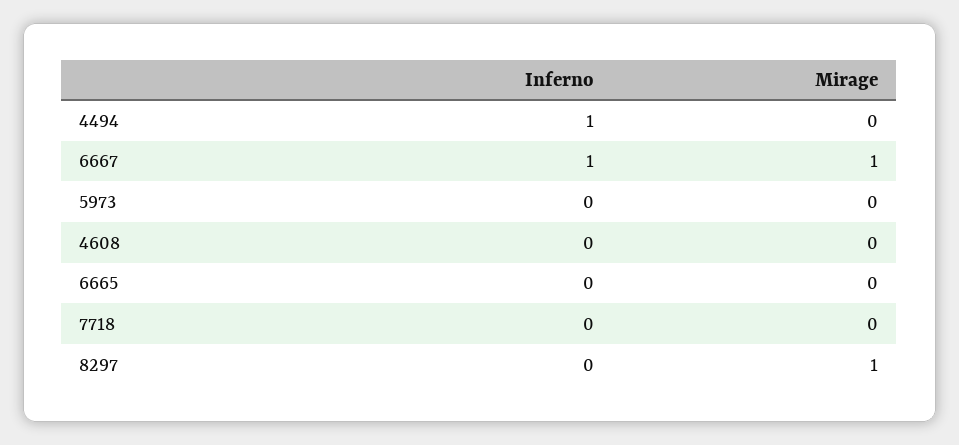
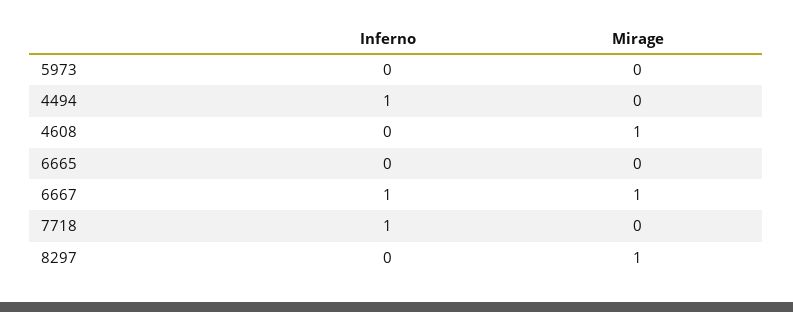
  {
    "Inferno": {
      "4494": 1,
      "6667": 1,
      "5973": 0,
      "4608": 0,
      "6665": 0,
-     "7718": 0,
+     "7718": 1,
      "8297": 0
    },
    "Mirage": {
      "4494": 0,
      "6667": 1,
      "5973": 0,
-     "4608": 0,
+     "4608": 1,
      "6665": 0,
      "7718": 0,
      "8297": 1
    }
  }

